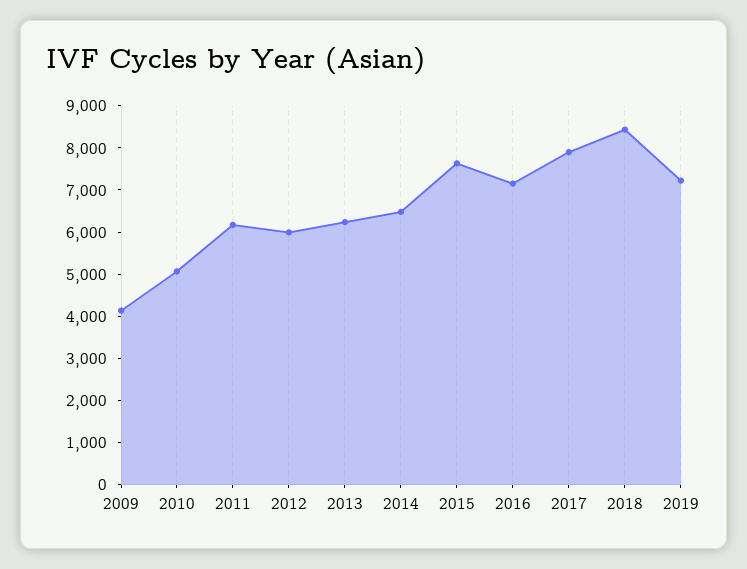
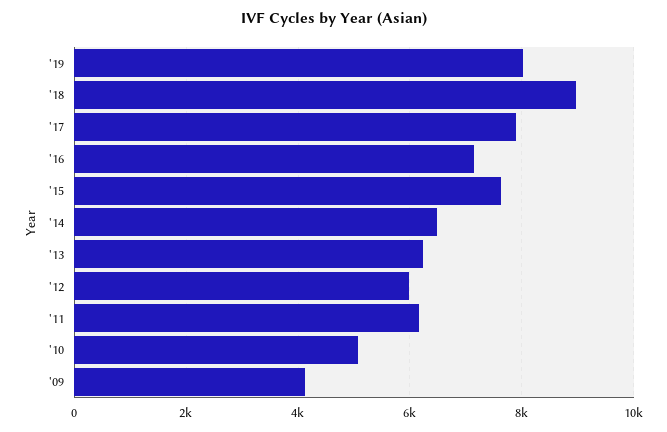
  {
    "2009": 4200,
    "2010": 5000,
    "2011": 6200,
    "2012": 6000,
    "2013": 6200,
    "2014": 6400,
    "2015": 7600,
    "2016": 7200,
    "2017": 7800,
-   "2018": 8400,
+   "2018": 9000,
-   "2019": 7200
+   "2019": 8000
  }

